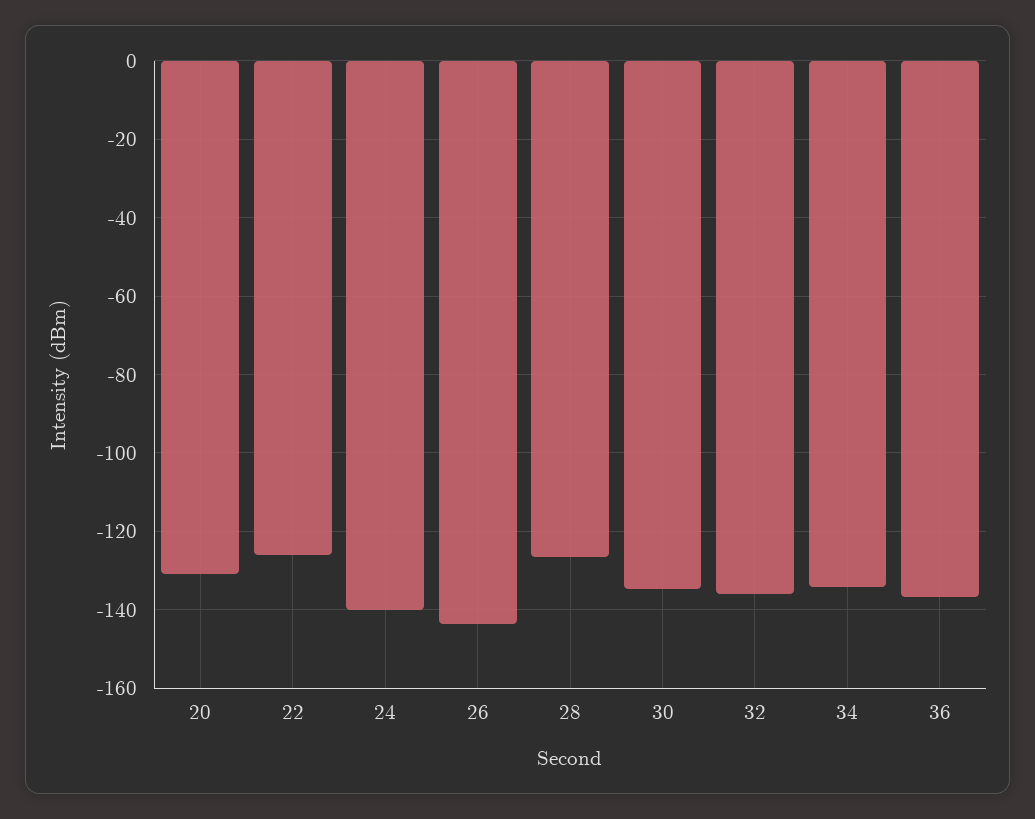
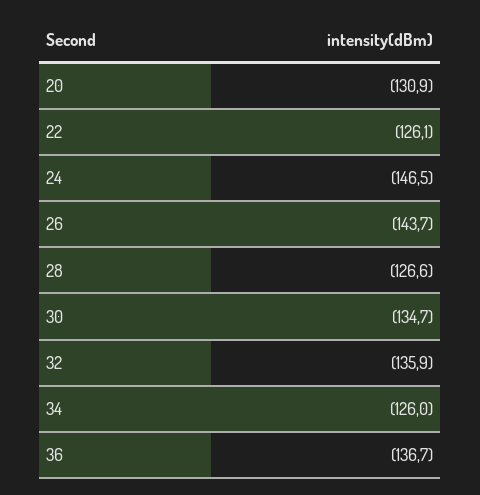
  {
    "20": -130.9,
    "22": -126.1,
-   "24": -140,
+   "24": -146.5,
    "26": -143.7,
    "28": -126.6,
    "30": -134.7,
    "32": -135.9,
-   "34": -134,
+   "34": -126,
    "36": -136.7
  }

